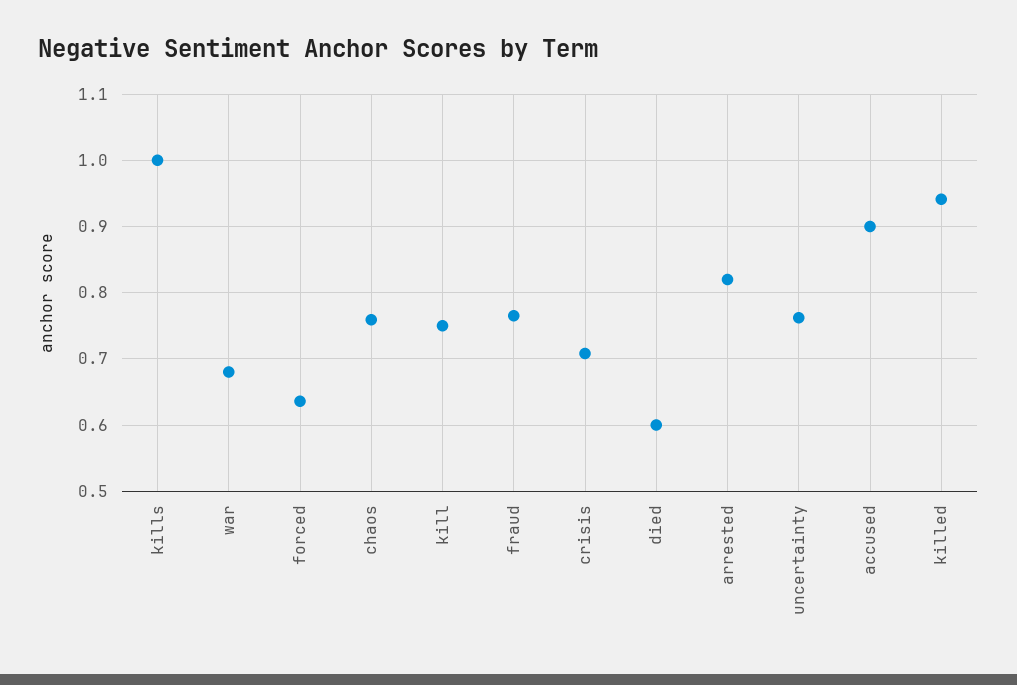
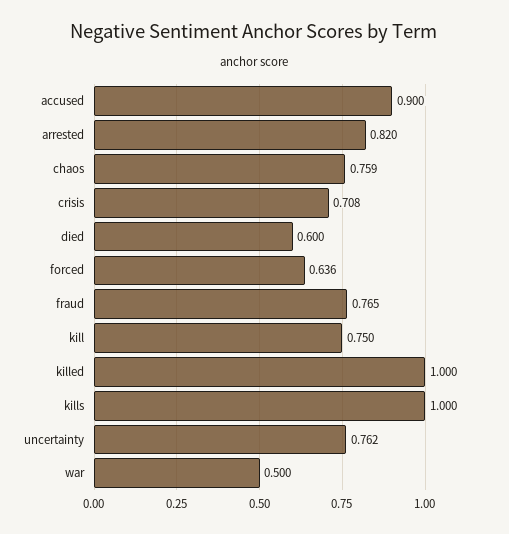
  {
    "kills": 1,
-   "war": 0.68,
+   "war": 0.5,
    "forced": 0.636,
    "chaos": 0.759,
    "kill": 0.75,
    "fraud": 0.765,
    "crisis": 0.708,
    "died": 0.6,
    "arrested": 0.82,
    "uncertainty": 0.762,
    "accused": 0.9,
-   "killed": 0.94
+   "killed": 1
  }

